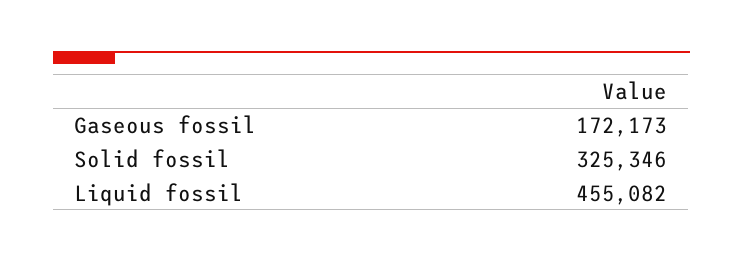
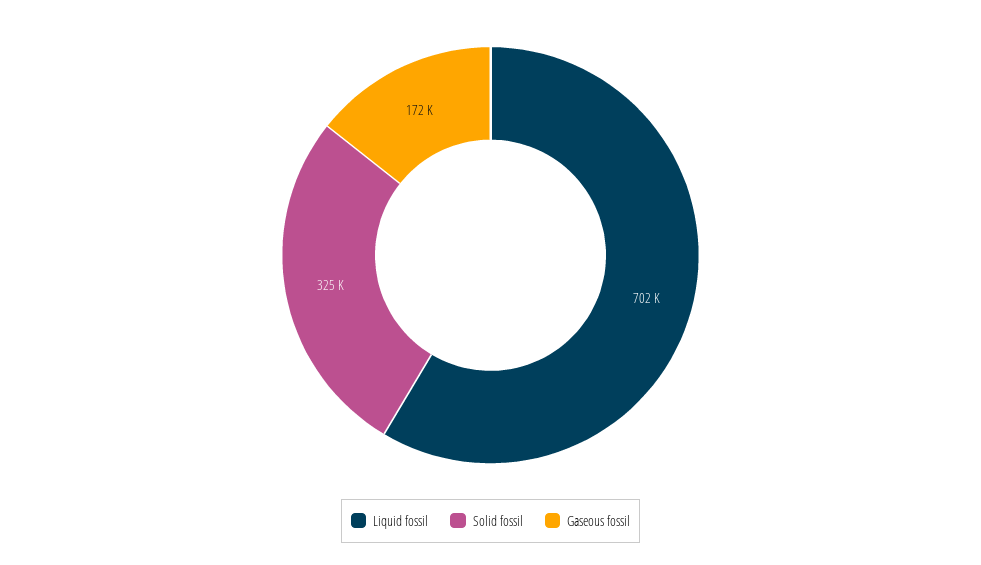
  {
    "Gaseous fossil": 172173,
    "Solid fossil": 325346,
-   "Liquid fossil": 455082
+   "Liquid fossil": 702000
  }

